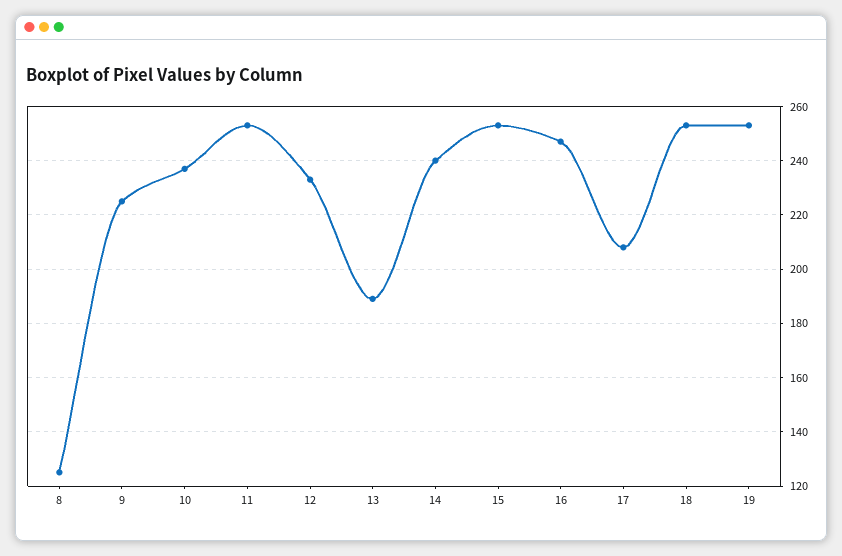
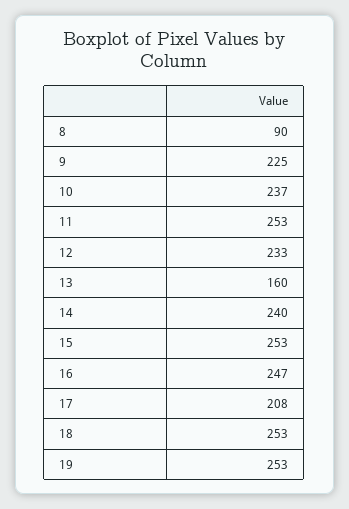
  {
-   "8": 125,
+   "8": 90,
    "9": 225,
    "10": 237,
    "11": 253,
    "12": 233,
-   "13": 190,
+   "13": 160,
    "14": 240,
    "15": 253,
    "16": 247,
    "17": 208,
    "18": 253,
    "19": 253
  }

